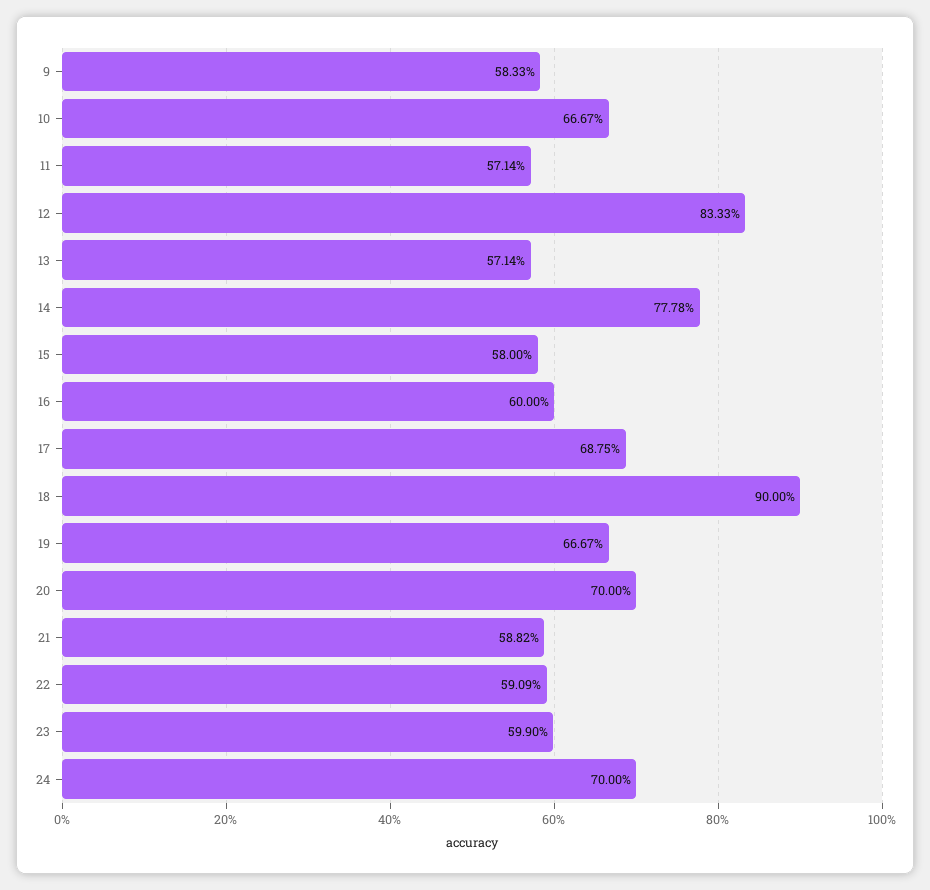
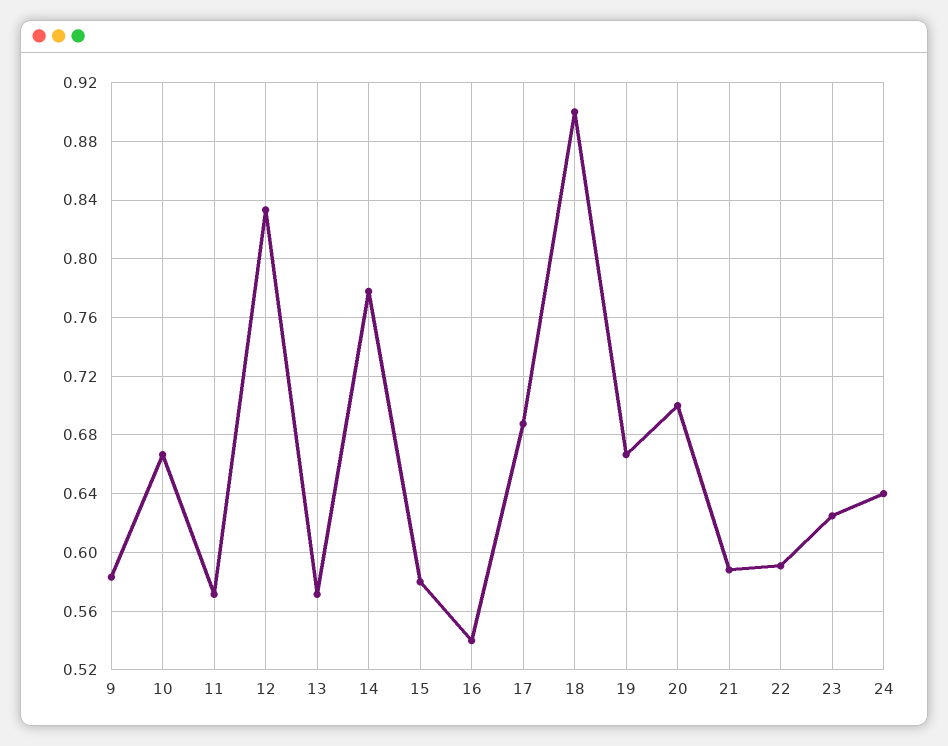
  {
    "9": 0.5833,
    "10": 0.6667,
    "11": 0.5714,
    "12": 0.8333,
    "13": 0.5714,
    "14": 0.7778,
    "15": 0.58,
-   "16": 0.6,
+   "16": 0.54,
    "17": 0.6875,
    "18": 0.9,
    "19": 0.6667,
    "20": 0.7,
    "21": 0.5882,
    "22": 0.5909,
-   "23": 0.599,
+   "23": 0.625,
-   "24": 0.7
+   "24": 0.64
  }

